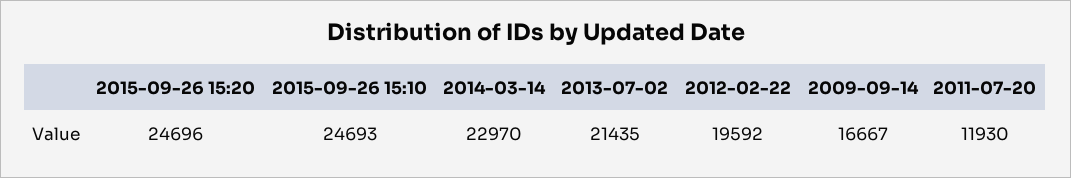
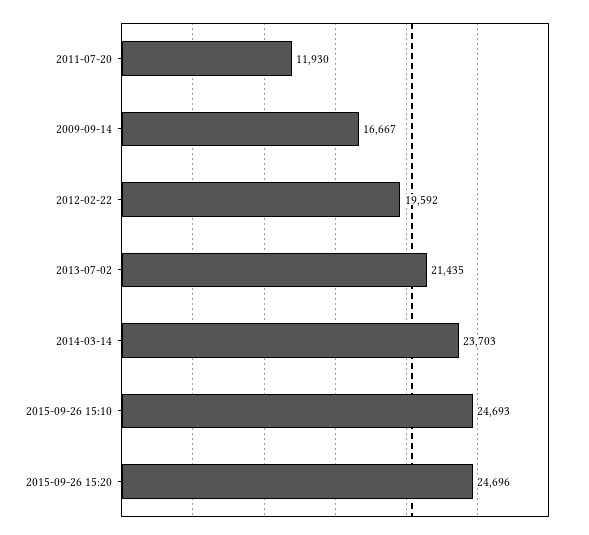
  {
    "2015-09-26 15:20": 24696,
    "2015-09-26 15:10": 24693,
-   "2014-03-14": 22970,
+   "2014-03-14": 23703,
    "2013-07-02": 21435,
    "2012-02-22": 19592,
    "2009-09-14": 16667,
    "2011-07-20": 11930
  }

